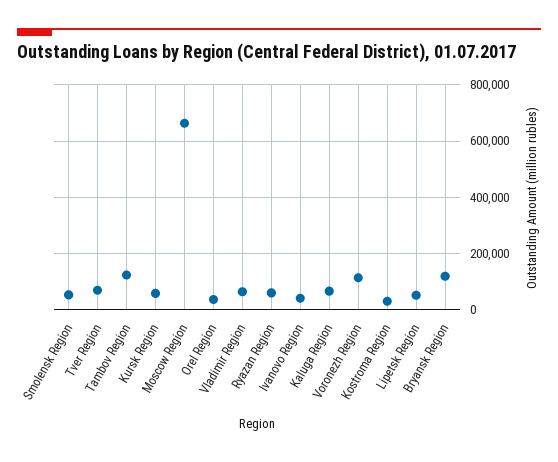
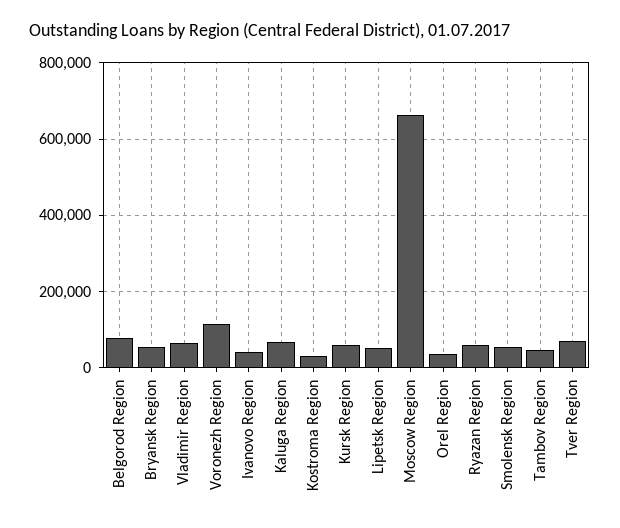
  {
    "Smolensk Region": 60000,
    "Tver Region": 60000,
-   "Tambov Region": 125000,
+   "Tambov Region": 40000,
    "Kursk Region": 60000,
    "Moscow Region": 660000,
    "Orel Region": 40000,
    "Vladimir Region": 60000,
    "Ryazan Region": 60000,
    "Ivanovo Region": 40000,
    "Kaluga Region": 60000,
    "Voronezh Region": 120000,
    "Kostroma Region": 40000,
    "Lipetsk Region": 60000,
-   "Bryansk Region": 125000
+   "Bryansk Region": 60000,
+   "Belgorod Region": 80000
  }

